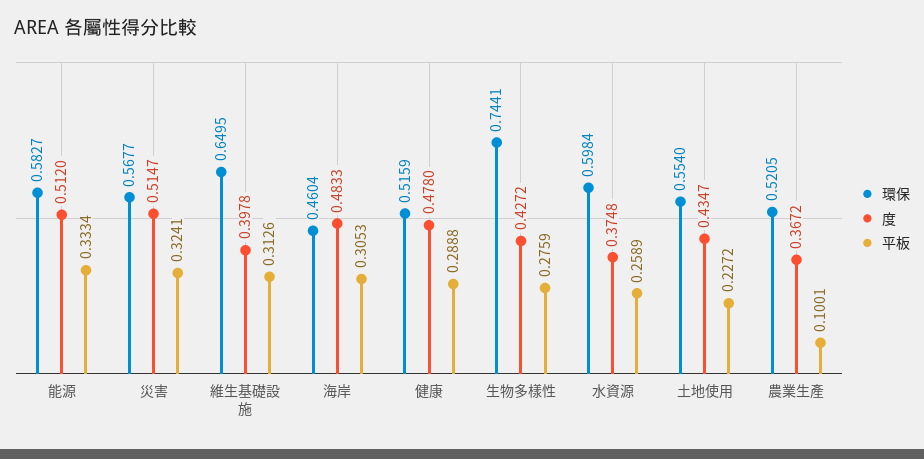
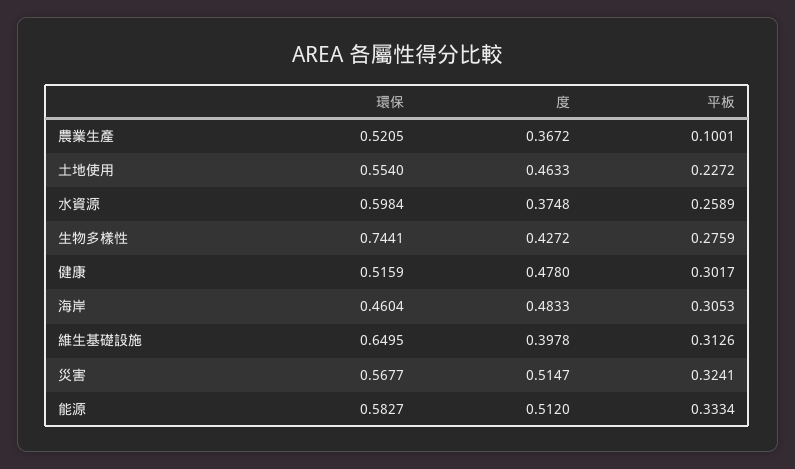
  {
    "環保": {
      "能源": 0.5827,
      "災害": 0.5677,
      "維生基礎設施": 0.6495,
      "海岸": 0.4604,
      "健康": 0.5159,
      "生物多樣性": 0.7441,
      "水資源": 0.5984,
      "土地使用": 0.554,
      "農業生產": 0.5205
    },
    "度": {
      "能源": 0.512,
      "災害": 0.5147,
      "維生基礎設施": 0.3978,
      "海岸": 0.4833,
      "健康": 0.478,
      "生物多樣性": 0.4272,
      "水資源": 0.3748,
-     "土地使用": 0.4347,
+     "土地使用": 0.4633,
      "農業生產": 0.3672
    },
    "平板": {
      "能源": 0.3334,
      "災害": 0.3241,
      "維生基礎設施": 0.3126,
      "海岸": 0.3053,
-     "健康": 0.2888,
+     "健康": 0.3017,
      "生物多樣性": 0.2759,
      "水資源": 0.2589,
      "土地使用": 0.2272,
      "農業生產": 0.1001
    }
  }

